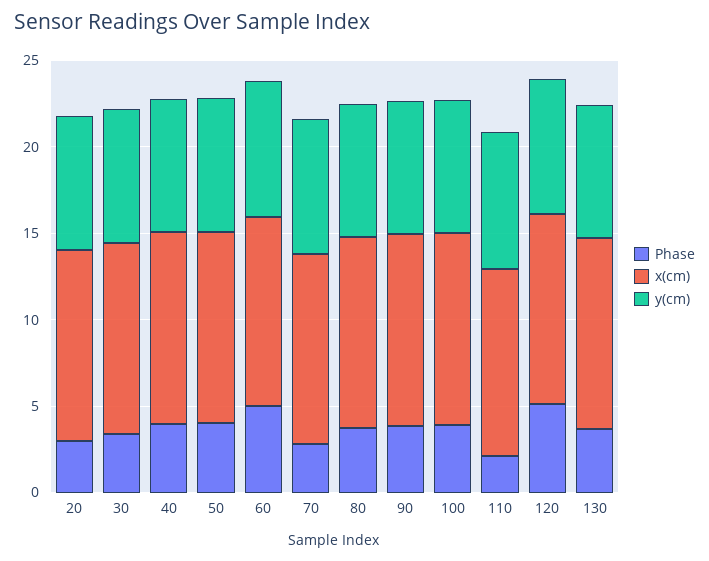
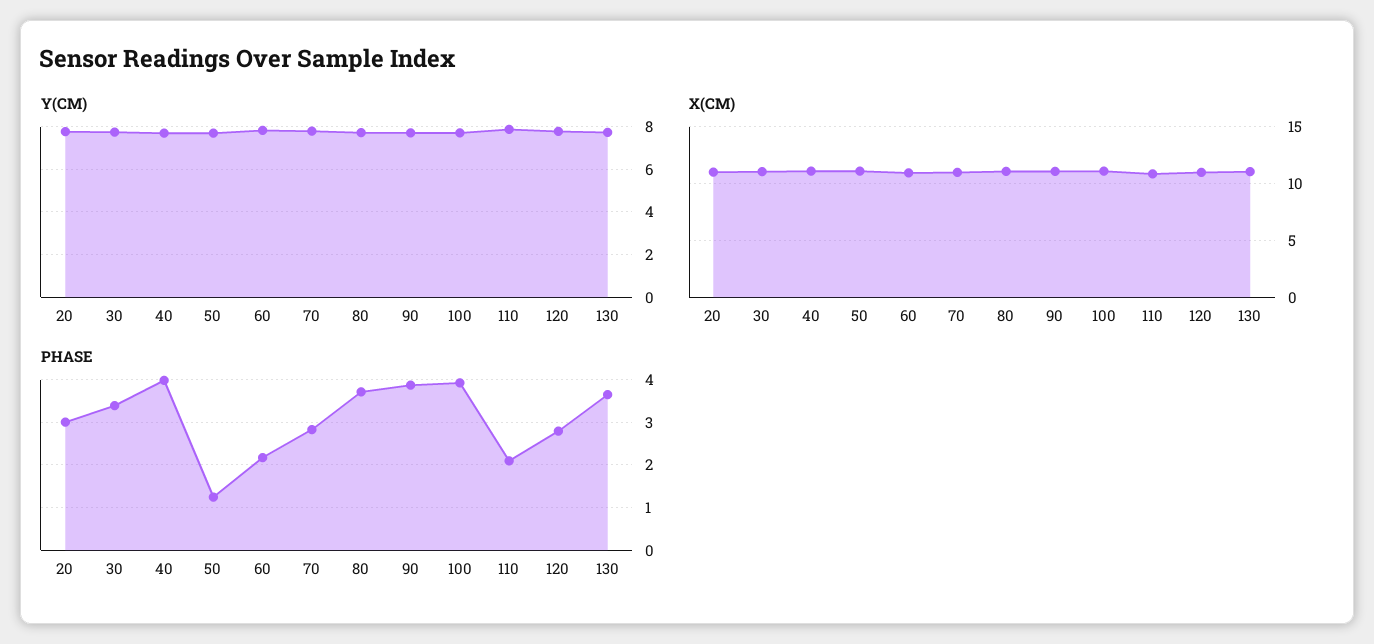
  {
    "Phase": {
      "20": 3,
      "30": 3.4,
      "40": 4,
-     "50": 4,
+     "50": 1.2,
-     "60": 5,
+     "60": 2.2,
      "70": 2.8,
      "80": 3.8,
      "90": 3.8,
      "100": 4,
      "110": 2,
-     "120": 5,
+     "120": 2.8,
      "130": 3.6
    },
    "x(cm)": {
      "20": 11,
      "30": 11,
      "40": 11,
      "50": 11,
      "60": 11,
      "70": 11,
      "80": 11,
      "90": 11,
      "100": 11,
      "110": 11,
      "120": 11,
      "130": 11
    },
    "y(cm)": {
      "20": 8,
      "30": 7.5,
      "40": 7.5,
      "50": 7.5,
      "60": 8,
      "70": 8,
      "80": 7.5,
      "90": 7.5,
      "100": 7.5,
      "110": 8,
      "120": 8,
      "130": 7.5
    }
  }

